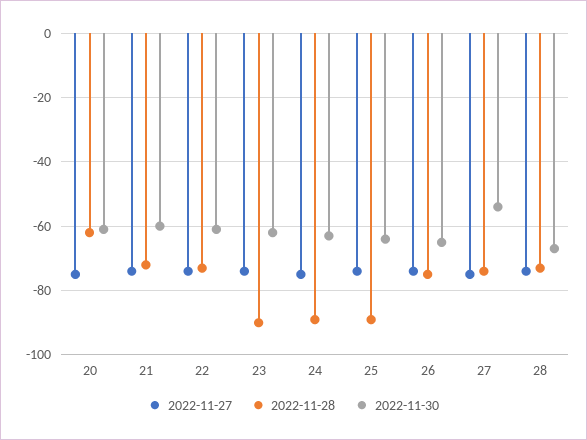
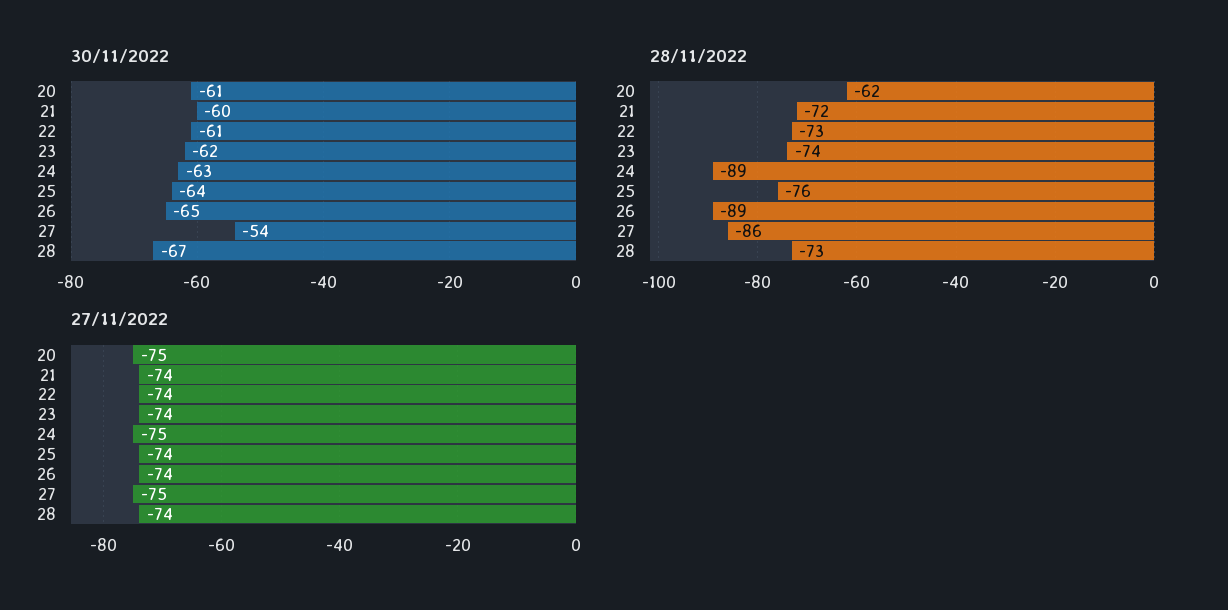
  {
    "2022-11-27": {
      "20": -75,
      "21": -74,
      "22": -74,
      "23": -74,
      "24": -75,
      "25": -74,
      "26": -74,
      "27": -75,
      "28": -74
    },
    "2022-11-28": {
      "20": -62,
      "21": -72,
      "22": -73,
-     "23": -90,
+     "23": -74,
      "24": -89,
-     "25": -90,
+     "25": -76,
-     "26": -75,
+     "26": -89,
-     "27": -75,
+     "27": -86,
      "28": -73
    },
    "2022-11-30": {
      "20": -61,
      "21": -60,
      "22": -61,
      "23": -62,
      "24": -63,
      "25": -64,
      "26": -65,
      "27": -54,
      "28": -67
    }
  }

